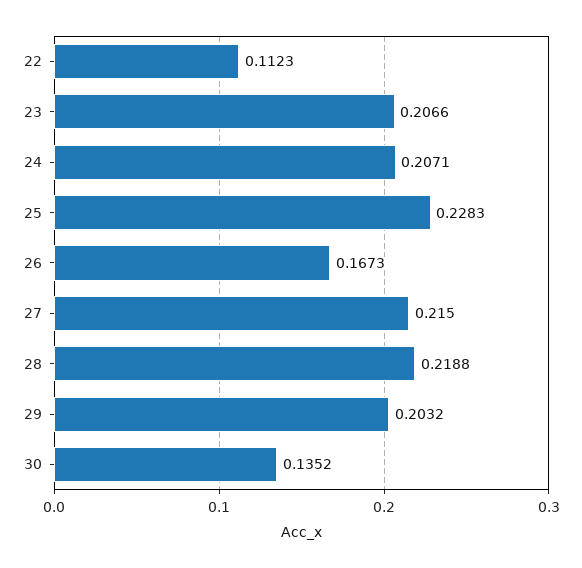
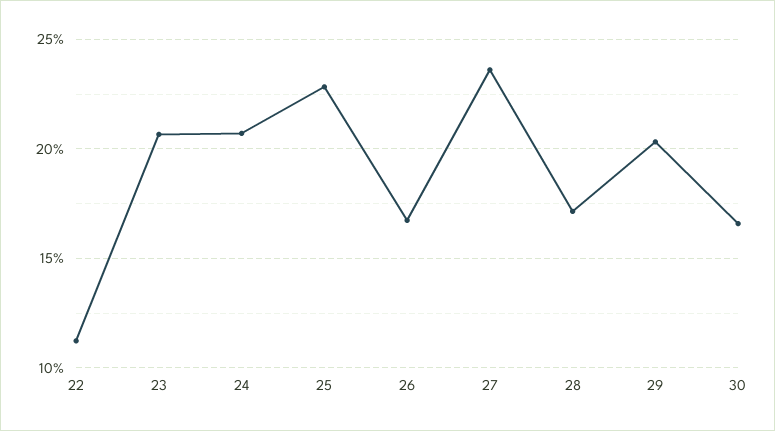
  {
    "22": 0.1123,
    "23": 0.2066,
    "24": 0.2071,
    "25": 0.2283,
    "26": 0.1673,
-   "27": 0.215,
+   "27": 0.235,
-   "28": 0.2188,
+   "28": 0.17,
    "29": 0.2032,
-   "30": 0.1352
+   "30": 0.165
  }

